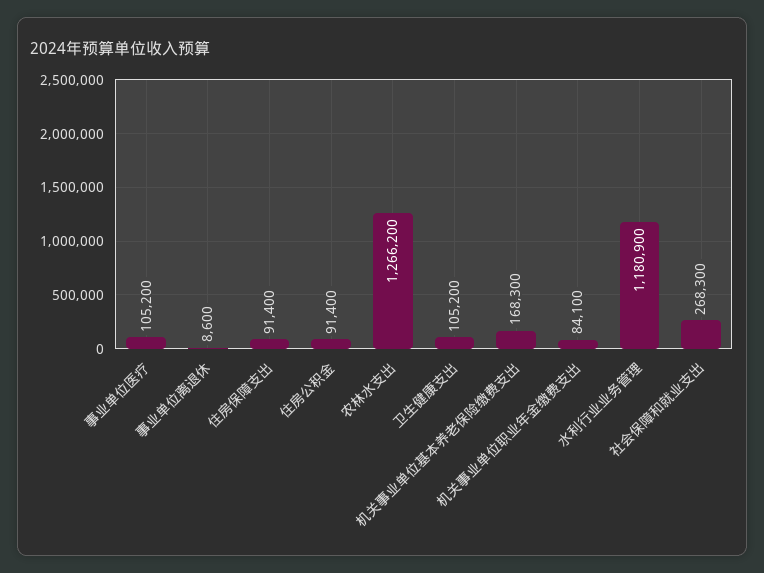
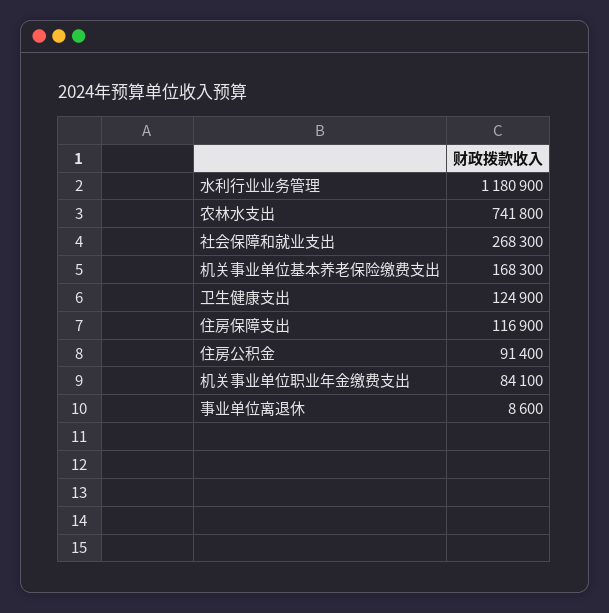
  {
-   "事业单位医疗": 105200,
    "事业单位离退休": 8600,
-   "住房保障支出": 91400,
+   "住房保障支出": 116900,
    "住房公积金": 91400,
-   "农林水支出": 1266200,
+   "农林水支出": 741800,
-   "卫生健康支出": 105200,
+   "卫生健康支出": 124900,
    "机关事业单位基本养老保险缴费支出": 168300,
    "机关事业单位职业年金缴费支出": 84100,
    "水利行业业务管理": 1180900,
    "社会保障和就业支出": 268300
  }

